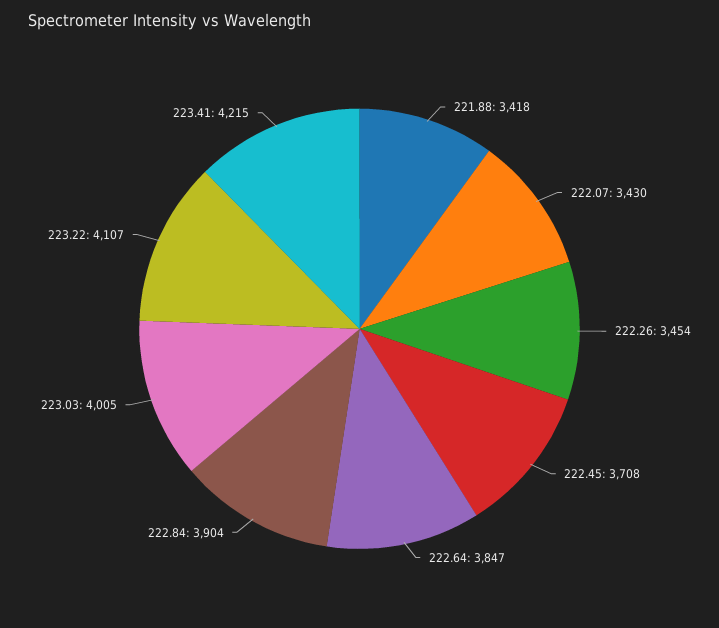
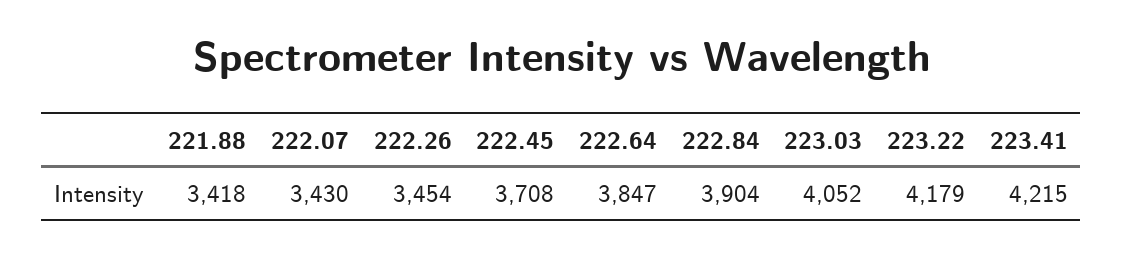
  {
    "221.88": 3418,
    "222.07": 3430,
    "222.26": 3454,
    "222.45": 3708,
    "222.64": 3847,
    "222.84": 3904,
-   "223.03": 4005,
+   "223.03": 4052,
-   "223.22": 4107,
+   "223.22": 4179,
    "223.41": 4215
  }

